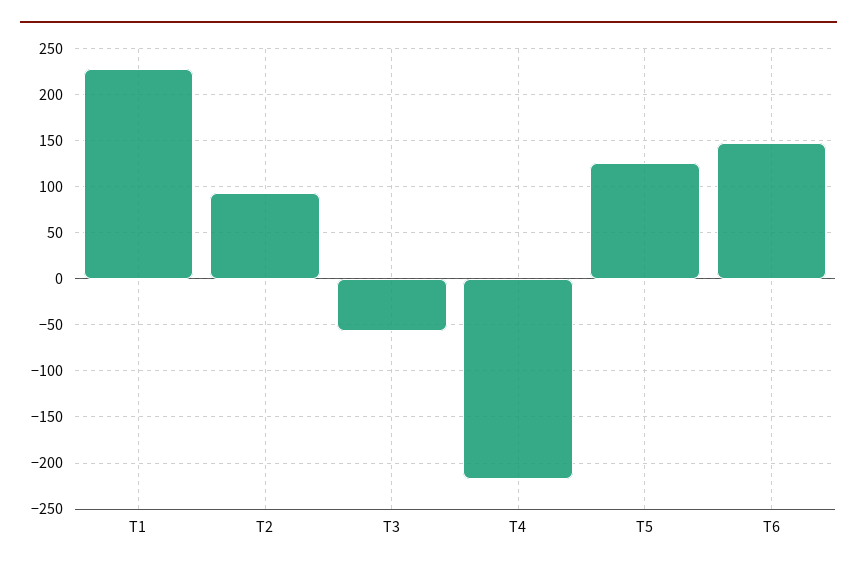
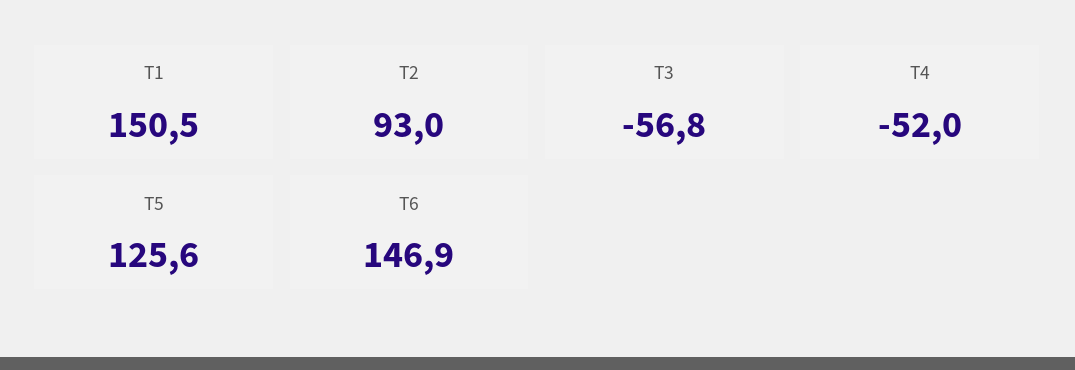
  {
-   "T1": 230,
+   "T1": 150.5,
    "T2": 93,
    "T3": -56.8,
-   "T4": -220,
+   "T4": -52,
    "T5": 125.6,
    "T6": 146.9
  }

